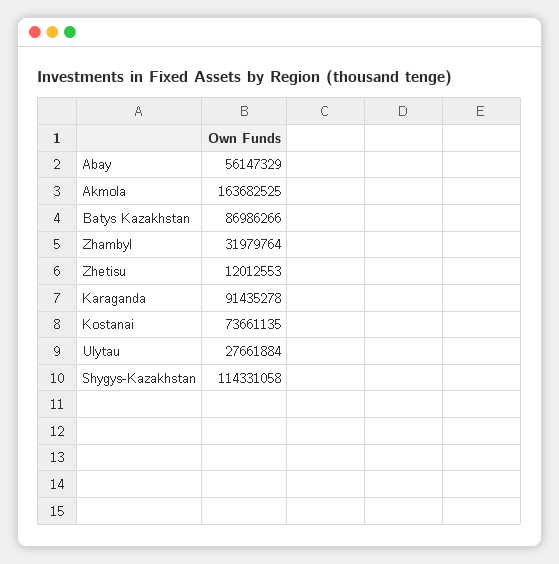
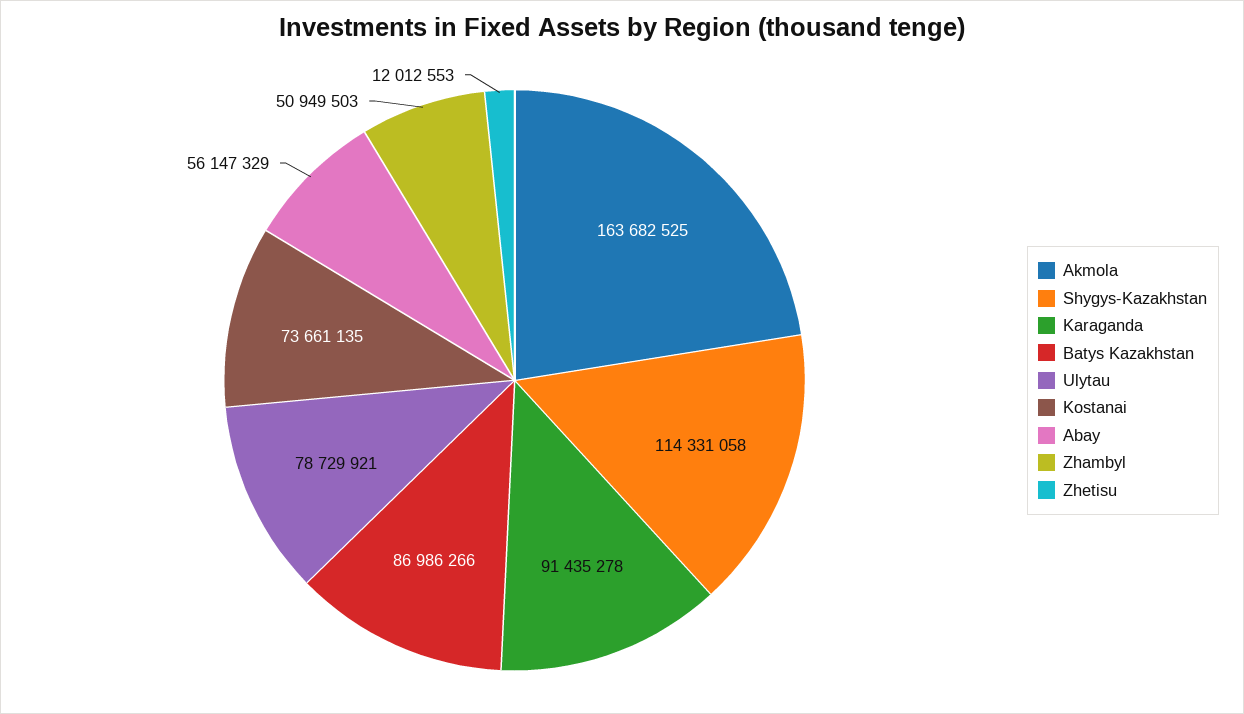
  {
    "Abay": 56147329,
    "Akmola": 163682525,
    "Batys Kazakhstan": 86986266,
-   "Zhambyl": 31979764,
+   "Zhambyl": 50949503,
    "Zhetisu": 12012553,
    "Karaganda": 91435278,
    "Kostanai": 73661135,
-   "Ulytau": 27661884,
+   "Ulytau": 78729921,
    "Shygys-Kazakhstan": 114331058
  }

